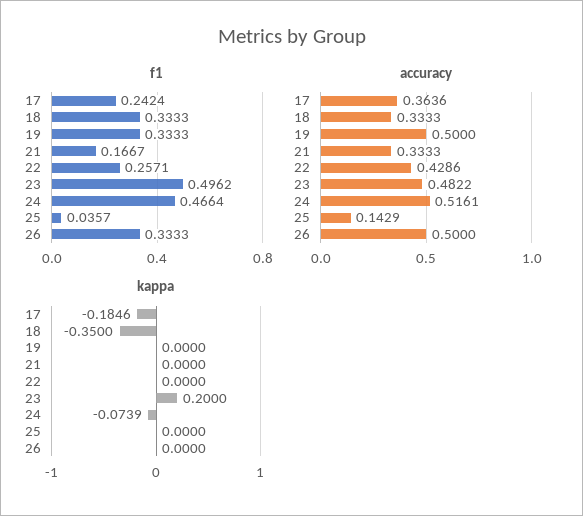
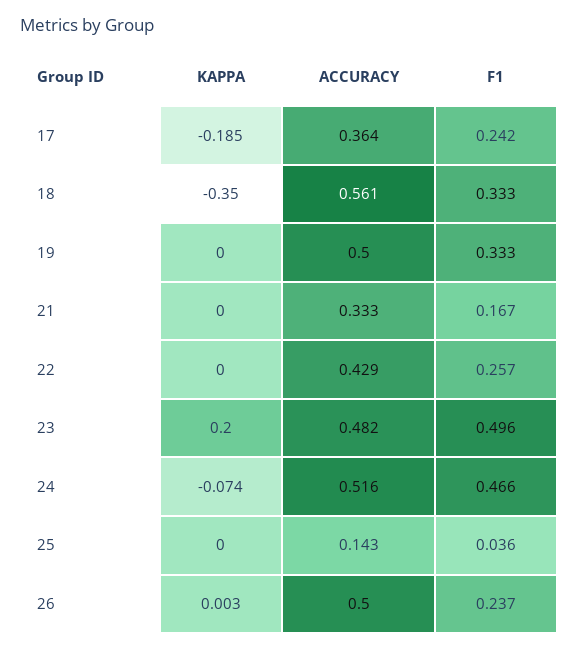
  {
    "f1": {
      "17": 0.2424,
      "18": 0.3333,
      "19": 0.3333,
      "21": 0.1667,
      "22": 0.2571,
      "23": 0.4962,
      "24": 0.4664,
      "25": 0.0357,
-     "26": 0.3333
+     "26": 0.237
    },
    "accuracy": {
      "17": 0.3636,
-     "18": 0.3333,
+     "18": 0.561,
      "19": 0.5,
      "21": 0.3333,
      "22": 0.4286,
      "23": 0.4822,
      "24": 0.5161,
      "25": 0.1429,
      "26": 0.5
    },
    "kappa": {
      "17": -0.1846,
      "18": -0.35,
      "19": 0,
      "21": 0,
      "22": 0,
      "23": 0.2,
      "24": -0.0739,
      "25": 0,
-     "26": 0
+     "26": 0.003
    }
  }

